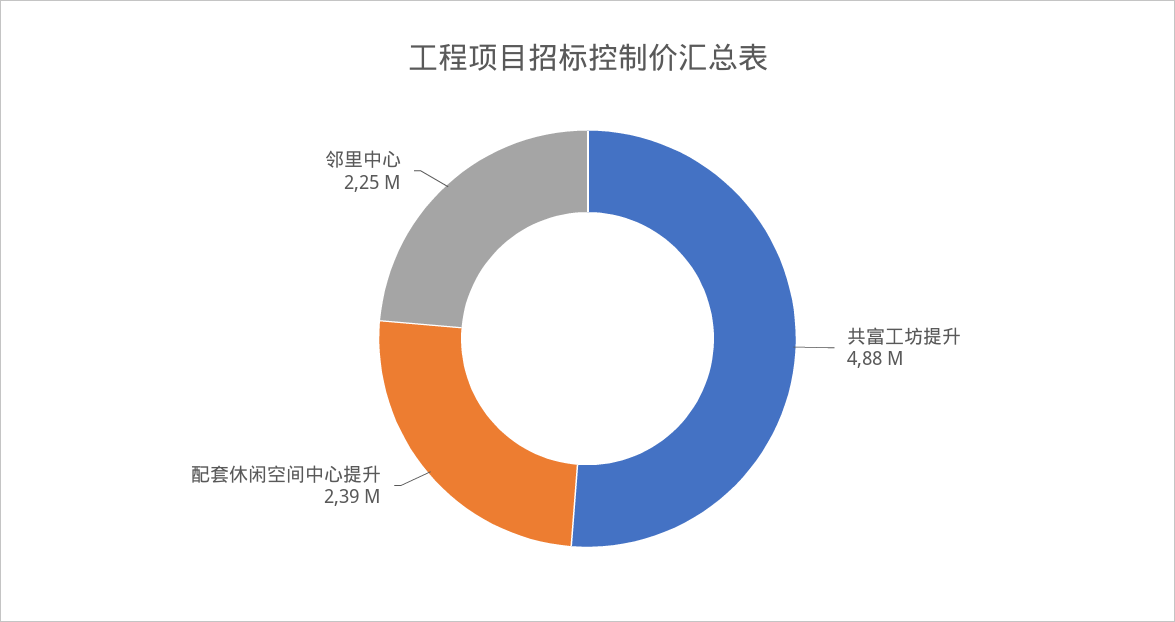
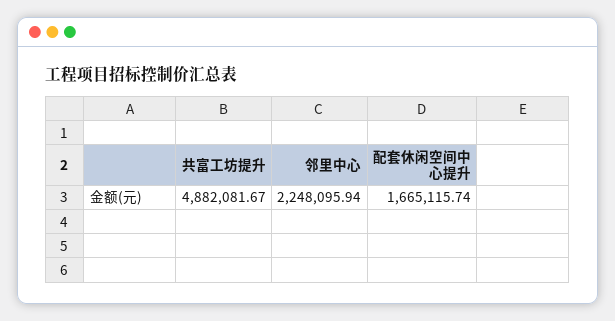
  {
    "共富工坊提升": 4882081.67,
-   "配套休闲空间中心提升": 2390000,
+   "配套休闲空间中心提升": 1665115.74,
    "邻里中心": 2248095.94
  }

